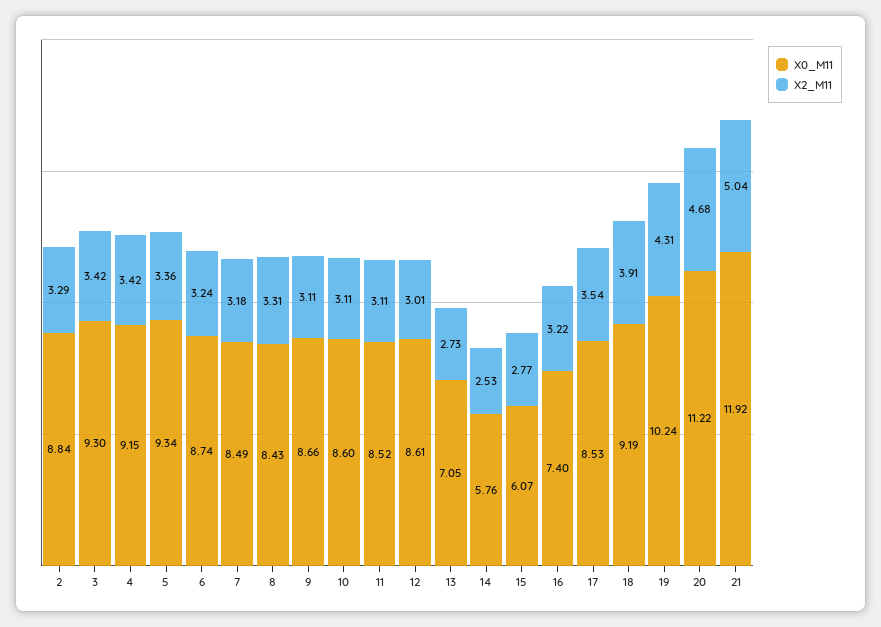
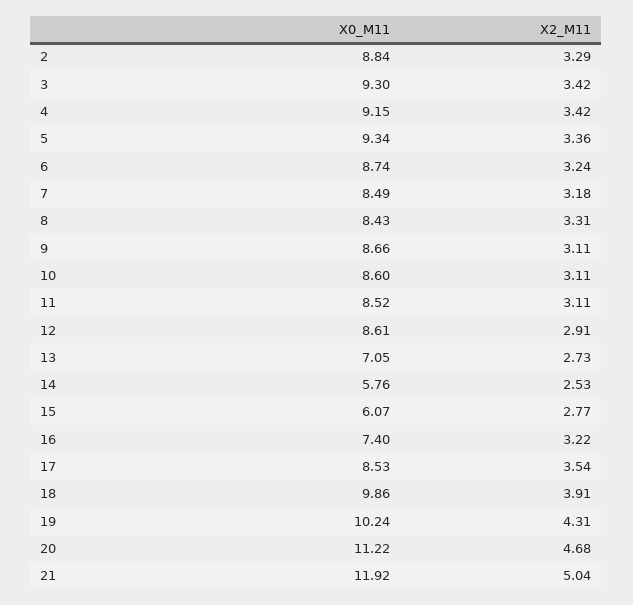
  {
    "X0_M11": {
      "2": 8.84,
      "3": 9.3,
      "4": 9.15,
      "5": 9.34,
      "6": 8.74,
      "7": 8.49,
      "8": 8.43,
      "9": 8.66,
      "10": 8.6,
      "11": 8.52,
      "12": 8.61,
      "13": 7.05,
      "14": 5.76,
      "15": 6.07,
      "16": 7.4,
      "17": 8.53,
-     "18": 9.19,
+     "18": 9.86,
      "19": 10.24,
      "20": 11.22,
      "21": 11.92
    },
    "X2_M11": {
      "2": 3.29,
      "3": 3.42,
      "4": 3.42,
      "5": 3.36,
      "6": 3.24,
      "7": 3.18,
      "8": 3.31,
      "9": 3.11,
      "10": 3.11,
      "11": 3.11,
-     "12": 3.01,
+     "12": 2.91,
      "13": 2.73,
      "14": 2.53,
      "15": 2.77,
      "16": 3.22,
      "17": 3.54,
      "18": 3.91,
      "19": 4.31,
      "20": 4.68,
      "21": 5.04
    }
  }

